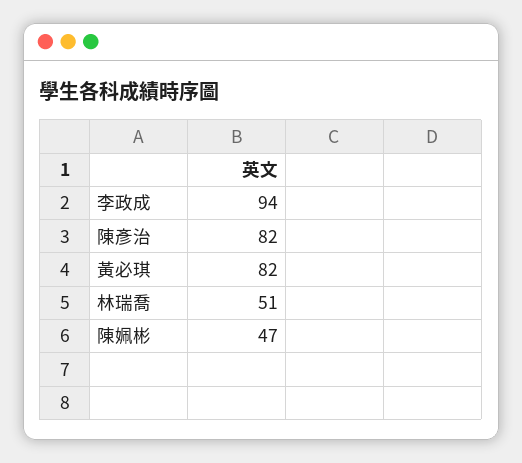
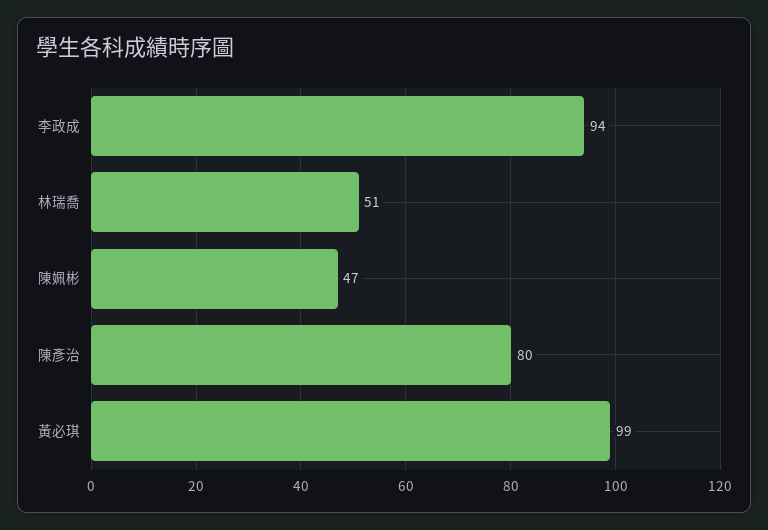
  {
    "李政成": 94,
-   "陳彥治": 82,
+   "陳彥治": 80,
-   "黃必琪": 82,
+   "黃必琪": 99,
    "林瑞喬": 51,
    "陳姵彬": 47
  }

